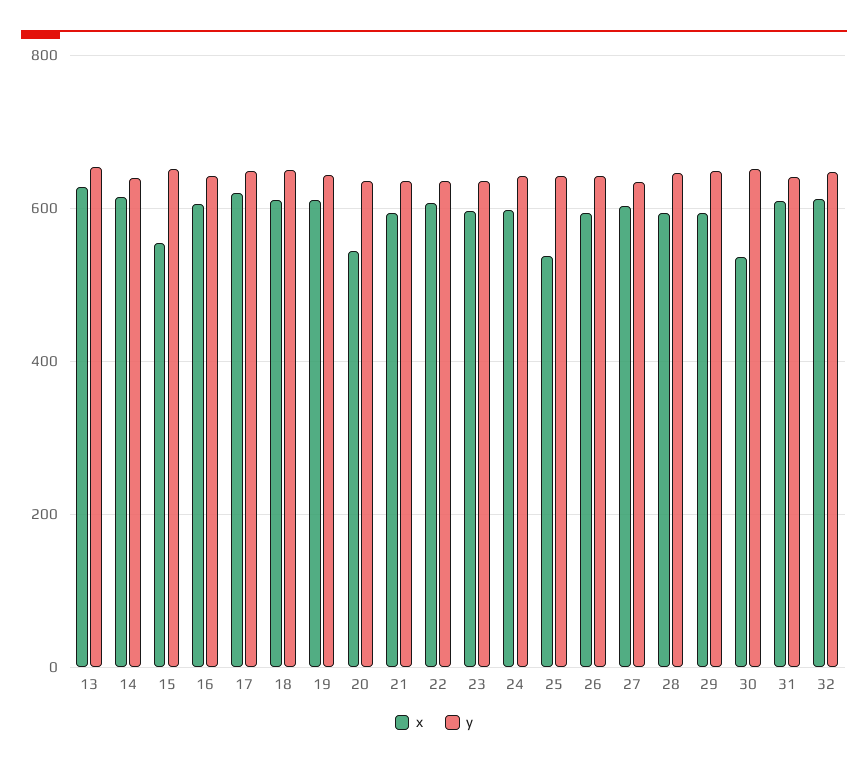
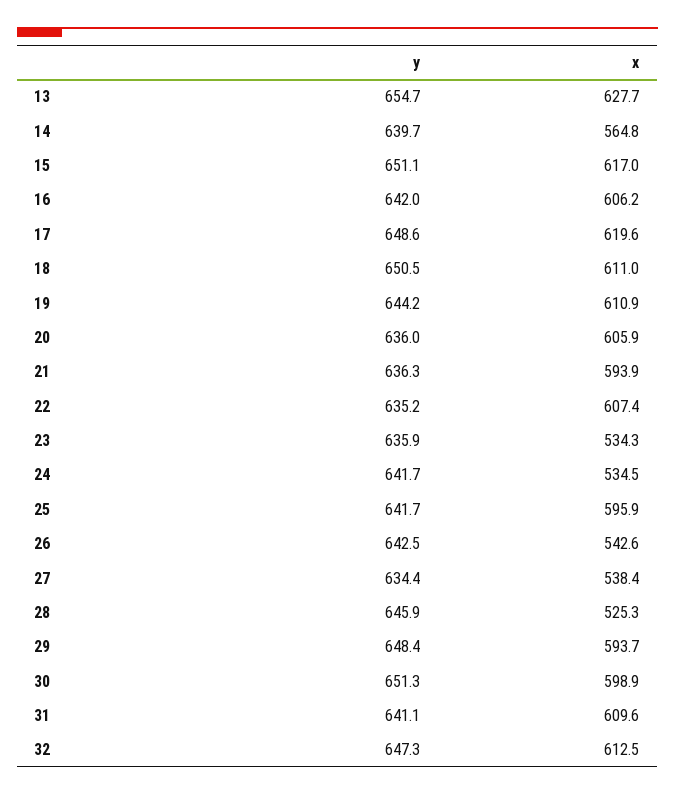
  {
    "x": {
      "13": 627.7,
-     "14": 620,
+     "14": 564.8,
-     "15": 560,
+     "15": 617,
      "16": 606.2,
      "17": 619.6,
      "18": 611,
      "19": 610.9,
-     "20": 540,
+     "20": 605.9,
      "21": 593.9,
      "22": 607.4,
-     "23": 600,
+     "23": 534.3,
-     "24": 600,
+     "24": 534.5,
-     "25": 540,
+     "25": 595.9,
-     "26": 600,
+     "26": 542.6,
-     "27": 600,
+     "27": 538.4,
-     "28": 600,
+     "28": 525.3,
      "29": 593.7,
-     "30": 540,
+     "30": 598.9,
      "31": 609.6,
      "32": 612.5
    },
    "y": {
      "13": 654.7,
      "14": 639.7,
      "15": 651.1,
      "16": 642,
      "17": 648.6,
      "18": 650.5,
      "19": 644.2,
      "20": 636,
      "21": 636.3,
      "22": 635.2,
      "23": 635.9,
      "24": 641.7,
      "25": 641.7,
      "26": 642.5,
      "27": 634.4,
      "28": 645.9,
      "29": 648.4,
      "30": 651.3,
      "31": 641.1,
      "32": 647.3
    }
  }

